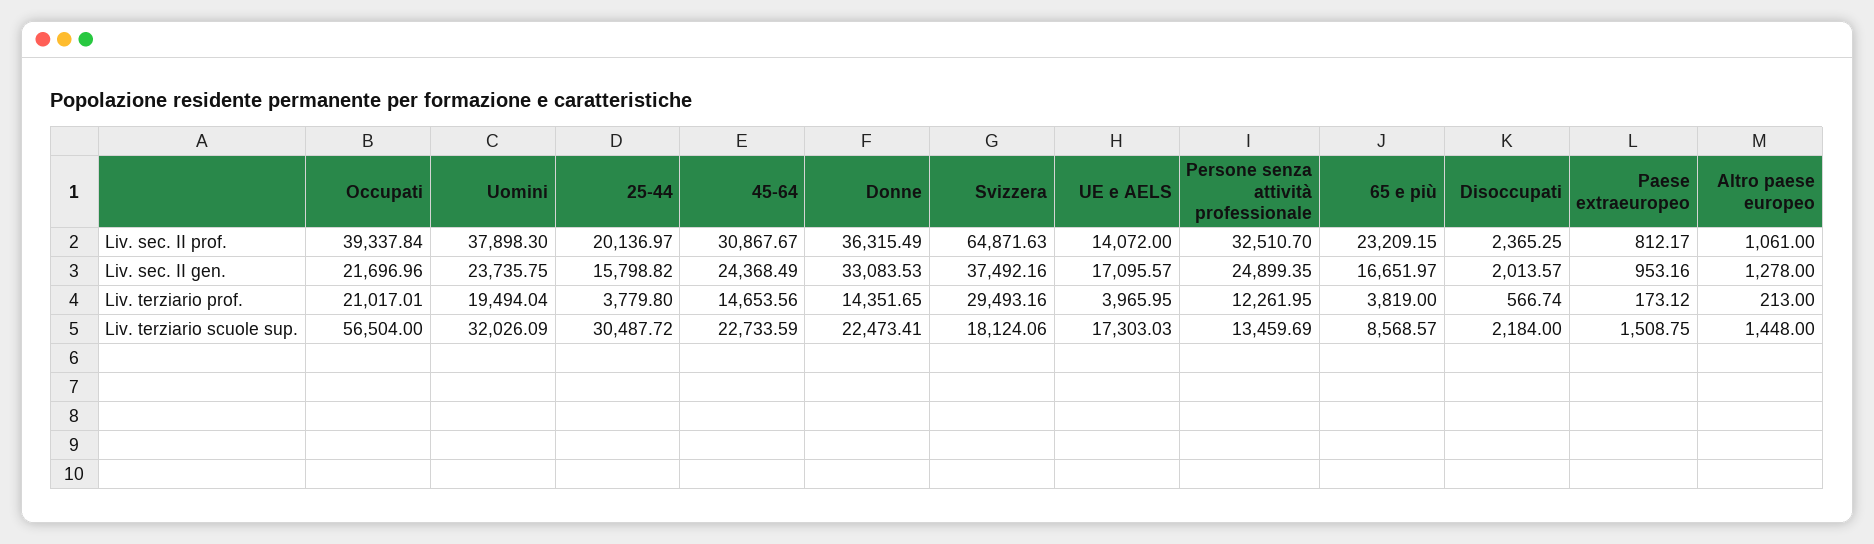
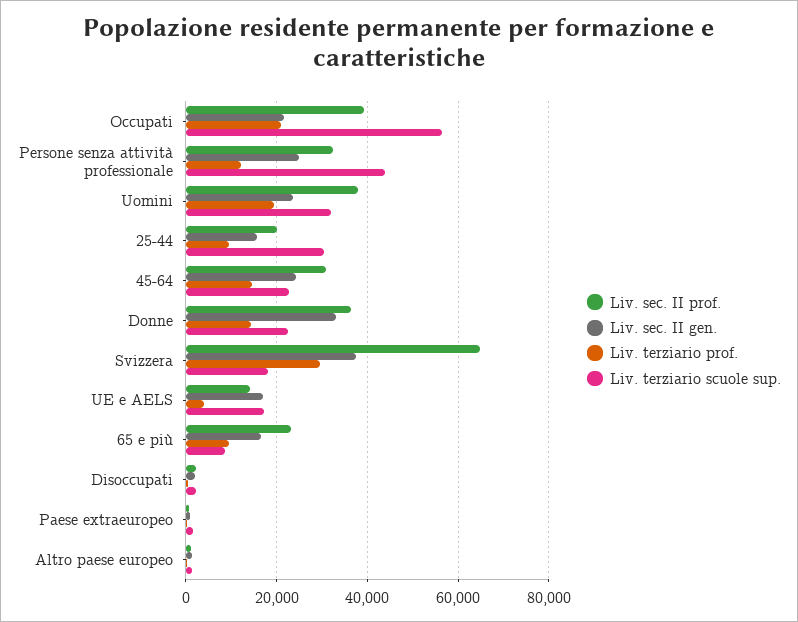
  {
    "Liv. sec. II prof.": {
      "Occupati": 39337.84,
      "Uomini": 37898.3,
      "25-44": 20136.97,
      "45-64": 30867.67,
      "Donne": 36315.49,
      "Svizzera": 64871.63,
      "UE e AELS": 14072,
      "Persone senza attività professionale": 32510.7,
      "65 e più": 23209.15,
      "Disoccupati": 2365.25,
      "Paese extraeuropeo": 812.17,
      "Altro paese europeo": 1061
    },
    "Liv. sec. II gen.": {
      "Occupati": 21696.96,
      "Uomini": 23735.75,
      "25-44": 15798.82,
      "45-64": 24368.49,
      "Donne": 33083.53,
      "Svizzera": 37492.16,
      "UE e AELS": 17095.57,
      "Persone senza attività professionale": 24899.35,
      "65 e più": 16651.97,
      "Disoccupati": 2013.57,
      "Paese extraeuropeo": 953.16,
      "Altro paese europeo": 1278
    },
    "Liv. terziario prof.": {
      "Occupati": 21017.01,
      "Uomini": 19494.04,
-     "25-44": 3779.8,
+     "25-44": 10000,
      "45-64": 14653.56,
      "Donne": 14351.65,
      "Svizzera": 29493.16,
      "UE e AELS": 3965.95,
      "Persone senza attività professionale": 12261.95,
-     "65 e più": 3819,
+     "65 e più": 10000,
      "Disoccupati": 566.74,
      "Paese extraeuropeo": 173.12,
      "Altro paese europeo": 213
    },
    "Liv. terziario scuole sup.": {
      "Occupati": 56504,
      "Uomini": 32026.09,
      "25-44": 30487.72,
      "45-64": 22733.59,
      "Donne": 22473.41,
      "Svizzera": 18124.06,
      "UE e AELS": 17303.03,
-     "Persone senza attività professionale": 13459.69,
+     "Persone senza attività professionale": 44000,
      "65 e più": 8568.57,
      "Disoccupati": 2184,
      "Paese extraeuropeo": 1508.75,
      "Altro paese europeo": 1448
    }
  }

